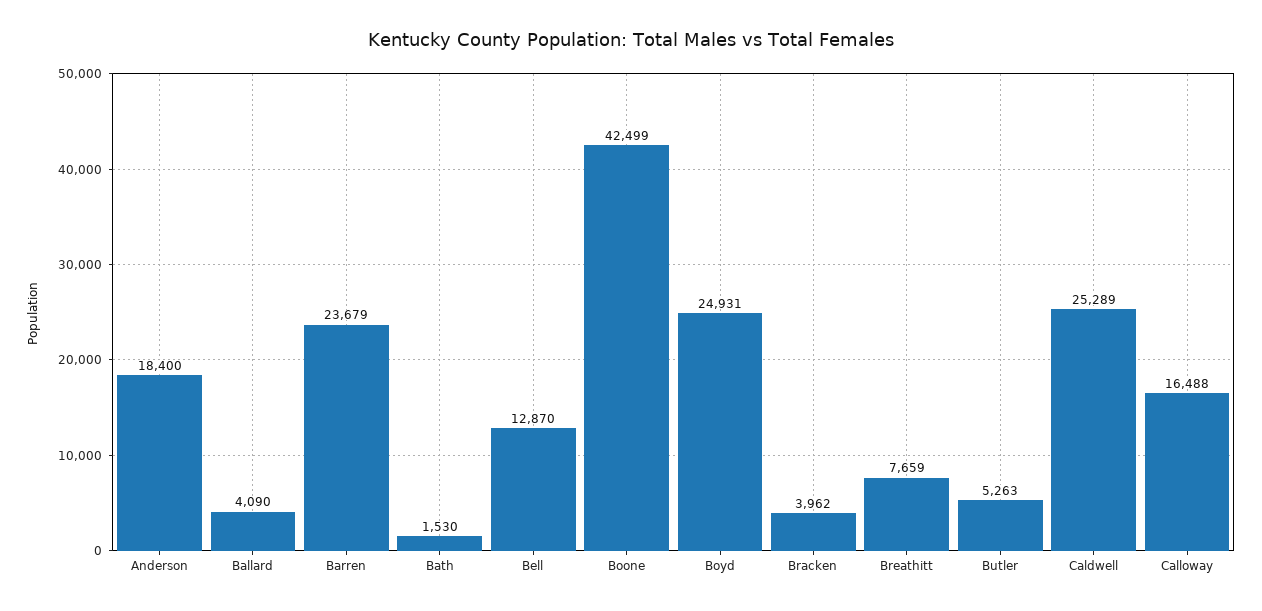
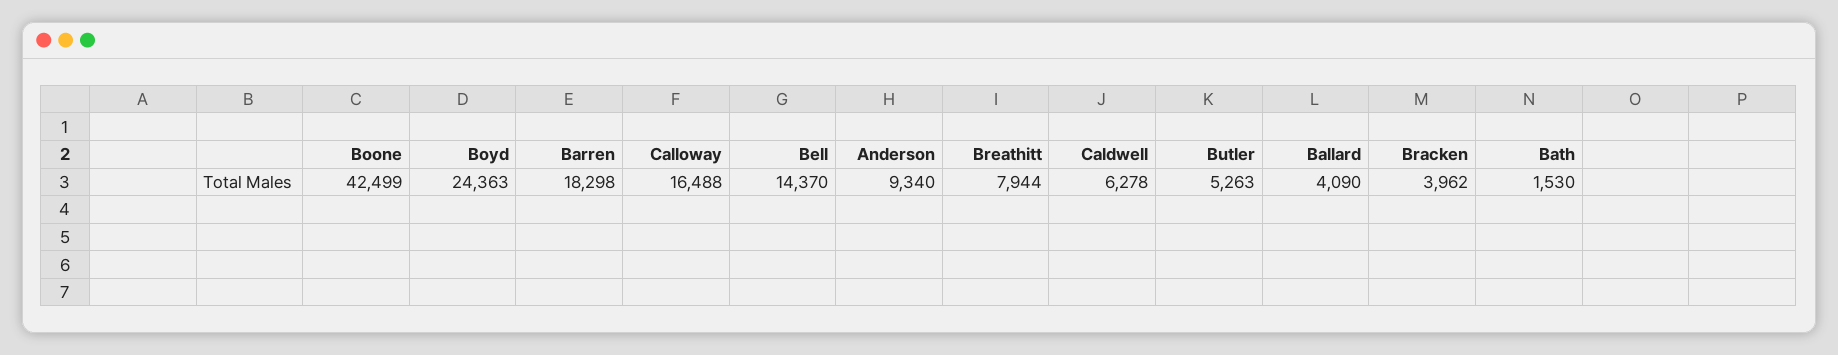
  {
-   "Anderson": 18400,
+   "Anderson": 9340,
    "Ballard": 4090,
-   "Barren": 23679,
+   "Barren": 18298,
    "Bath": 1530,
-   "Bell": 12870,
+   "Bell": 14370,
    "Boone": 42499,
-   "Boyd": 24931,
+   "Boyd": 24363,
    "Bracken": 3962,
-   "Breathitt": 7659,
+   "Breathitt": 7944,
    "Butler": 5263,
-   "Caldwell": 25289,
+   "Caldwell": 6278,
    "Calloway": 16488
  }

